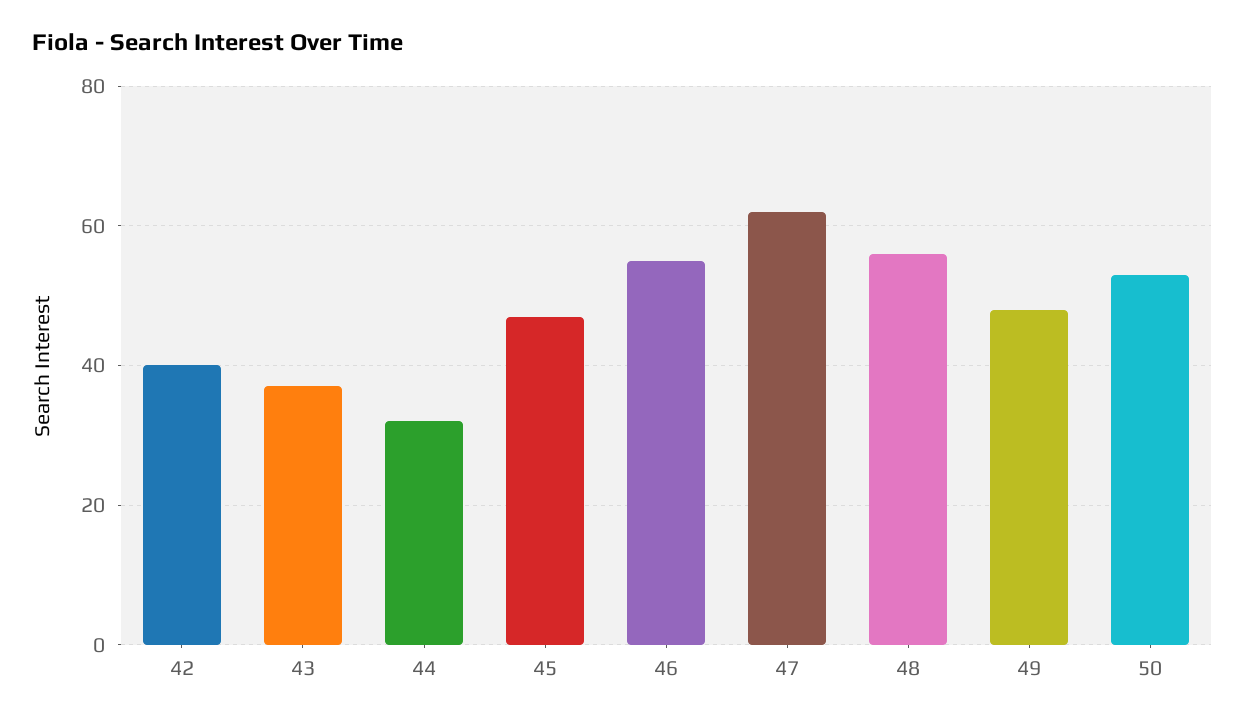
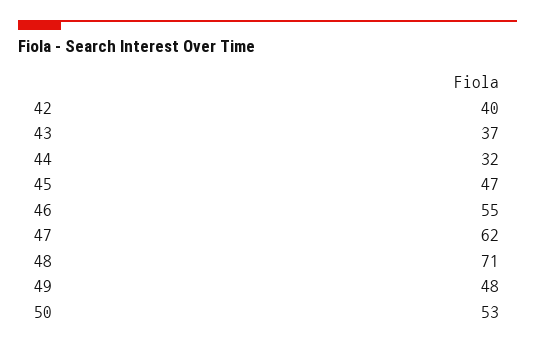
  {
    "42": 40,
    "43": 37,
    "44": 32,
    "45": 47,
    "46": 55,
    "47": 62,
-   "48": 55,
+   "48": 71,
    "49": 48,
    "50": 53
  }

